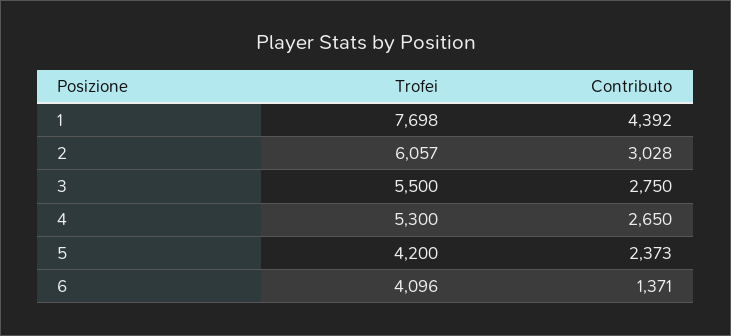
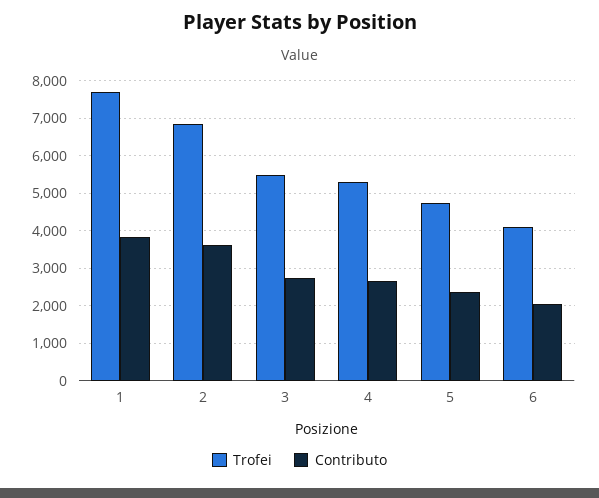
  {
    "Trofei": {
      "1": 7698,
-     "2": 6057,
+     "2": 6800,
      "3": 5500,
      "4": 5300,
-     "5": 4200,
+     "5": 4800,
      "6": 4096
    },
    "Contributo": {
-     "1": 4392,
+     "1": 3800,
-     "2": 3028,
+     "2": 3600,
      "3": 2750,
      "4": 2650,
      "5": 2373,
-     "6": 1371
+     "6": 2000
    }
  }

